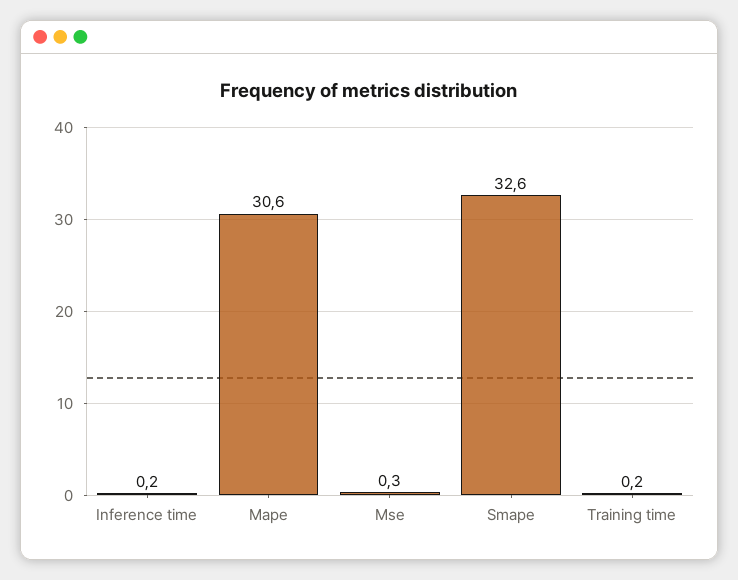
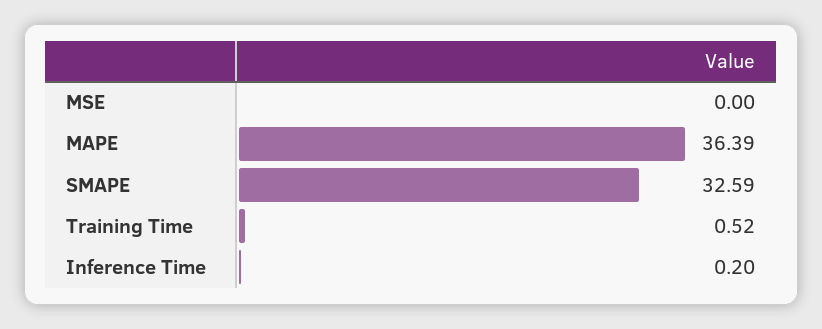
  {
    "Inference time": 0.2,
-   "Mape": 30.6,
+   "Mape": 36.39,
-   "Mse": 0.3,
+   "Mse": 0,
    "Smape": 32.59,
-   "Training time": 0.2
+   "Training time": 0.52
  }

